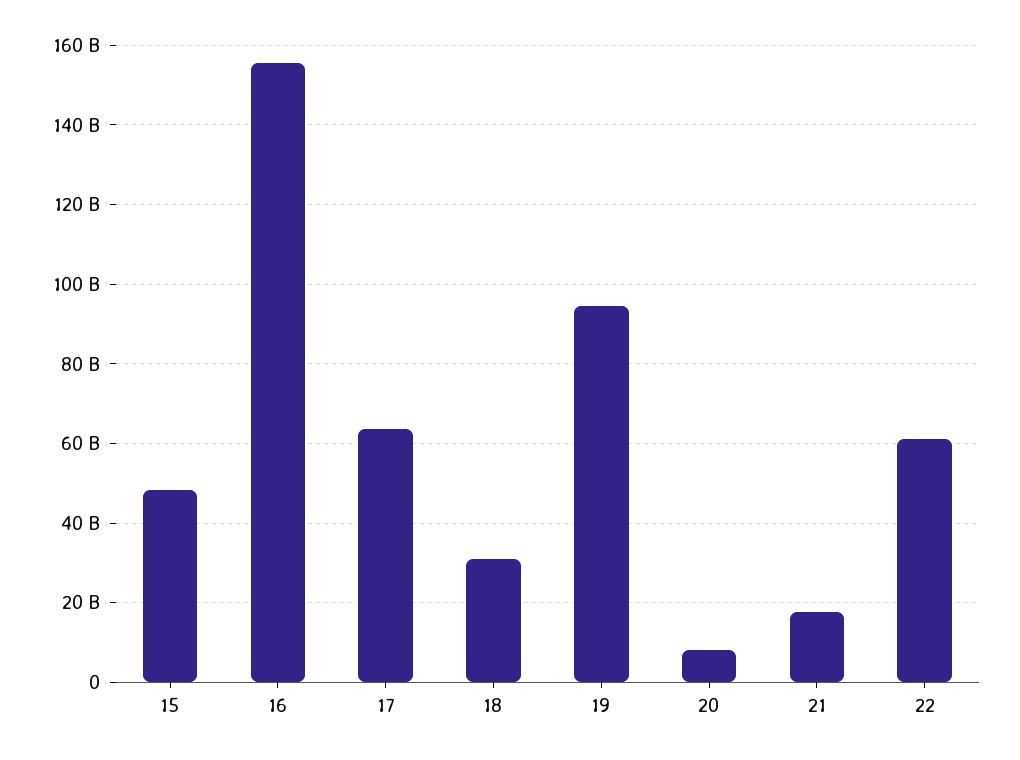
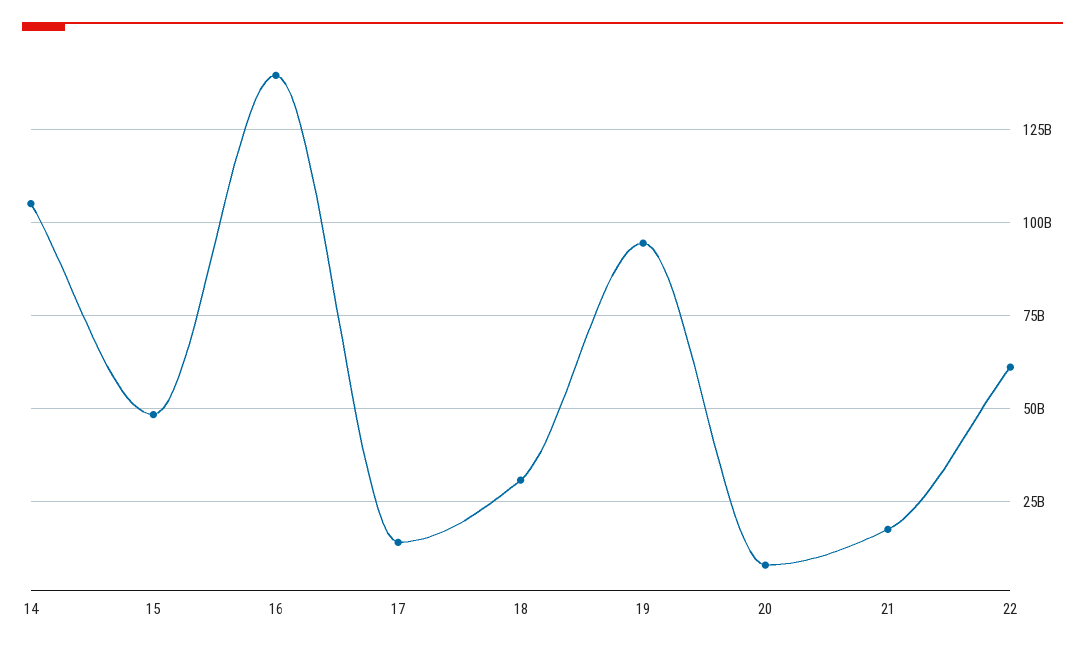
  {
    "15": 48000000000,
-   "16": 156000000000,
+   "16": 140000000000,
-   "17": 64000000000,
+   "17": 15000000000,
    "18": 30000000000,
    "19": 94000000000,
    "20": 8000000000,
    "21": 18000000000,
-   "22": 62000000000
+   "22": 62000000000,
+   "14": 105000000000
  }

